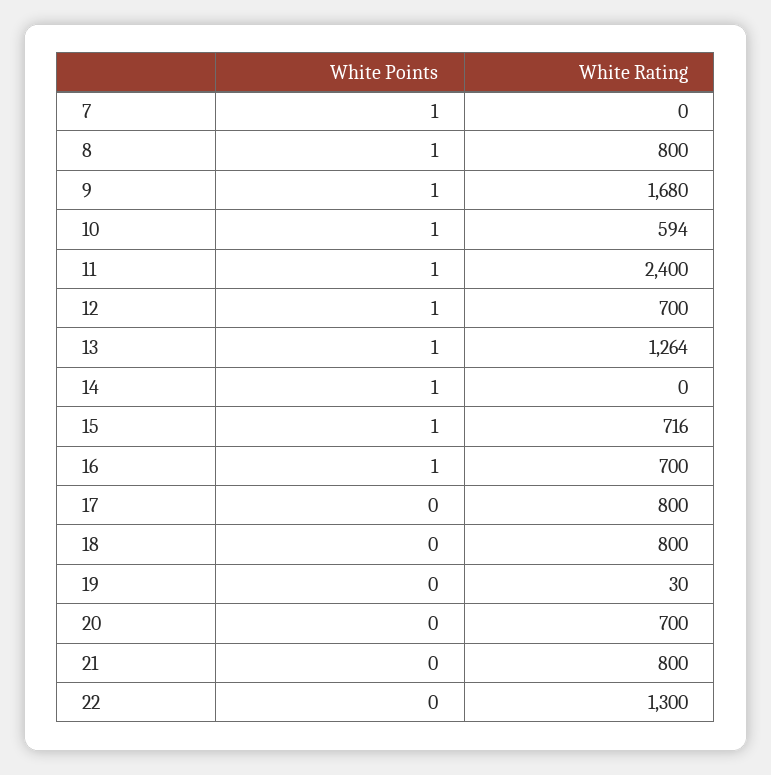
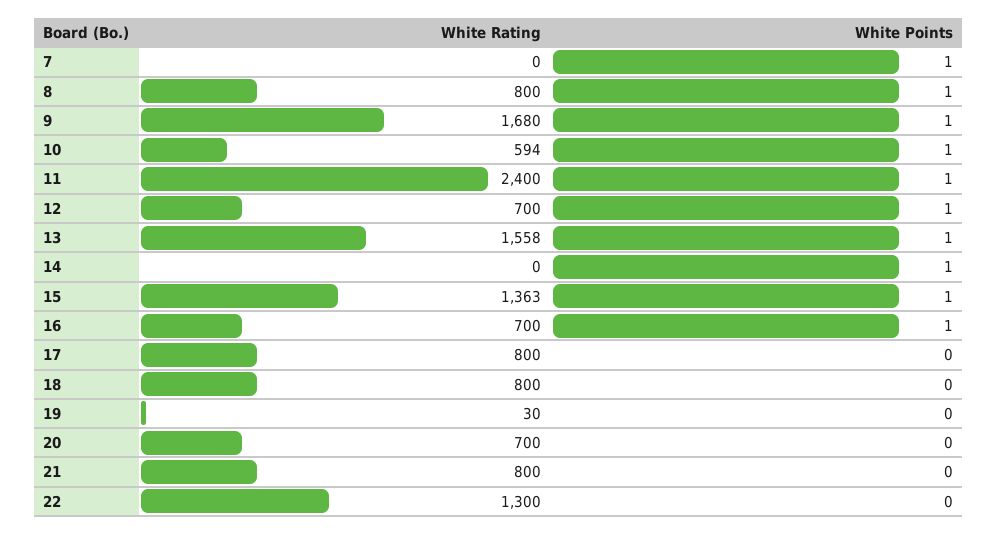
  {
    "White Points": {
      "7": 1,
      "8": 1,
      "9": 1,
      "10": 1,
      "11": 1,
      "12": 1,
      "13": 1,
      "14": 1,
      "15": 1,
      "16": 1,
      "17": 0,
      "18": 0,
      "19": 0,
      "20": 0,
      "21": 0,
      "22": 0
    },
    "White Rating": {
      "7": 0,
      "8": 800,
      "9": 1680,
      "10": 594,
      "11": 2400,
      "12": 700,
-     "13": 1264,
+     "13": 1558,
      "14": 0,
-     "15": 716,
+     "15": 1363,
      "16": 700,
      "17": 800,
      "18": 800,
      "19": 30,
      "20": 700,
      "21": 800,
      "22": 1300
    }
  }

